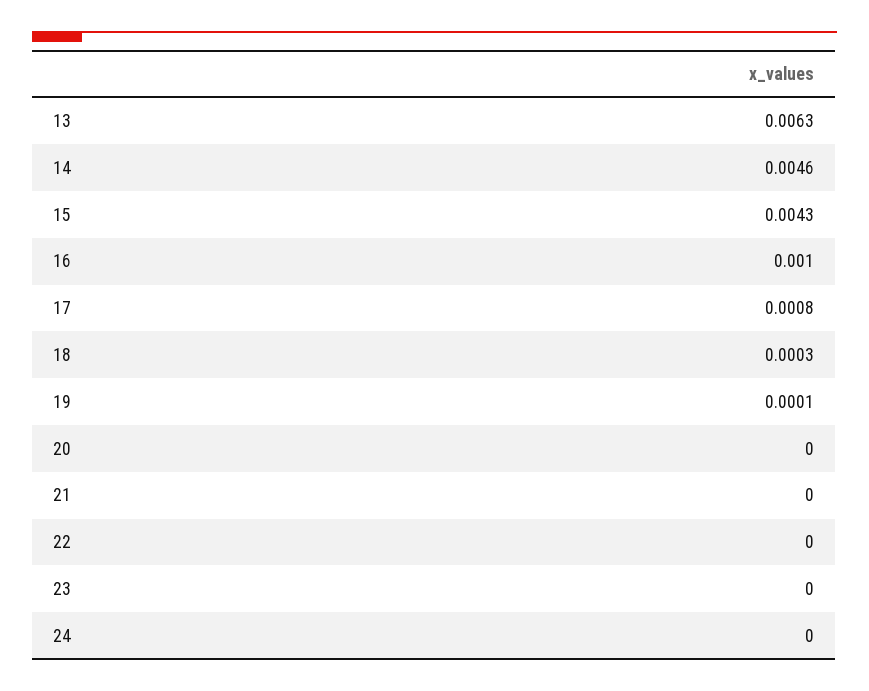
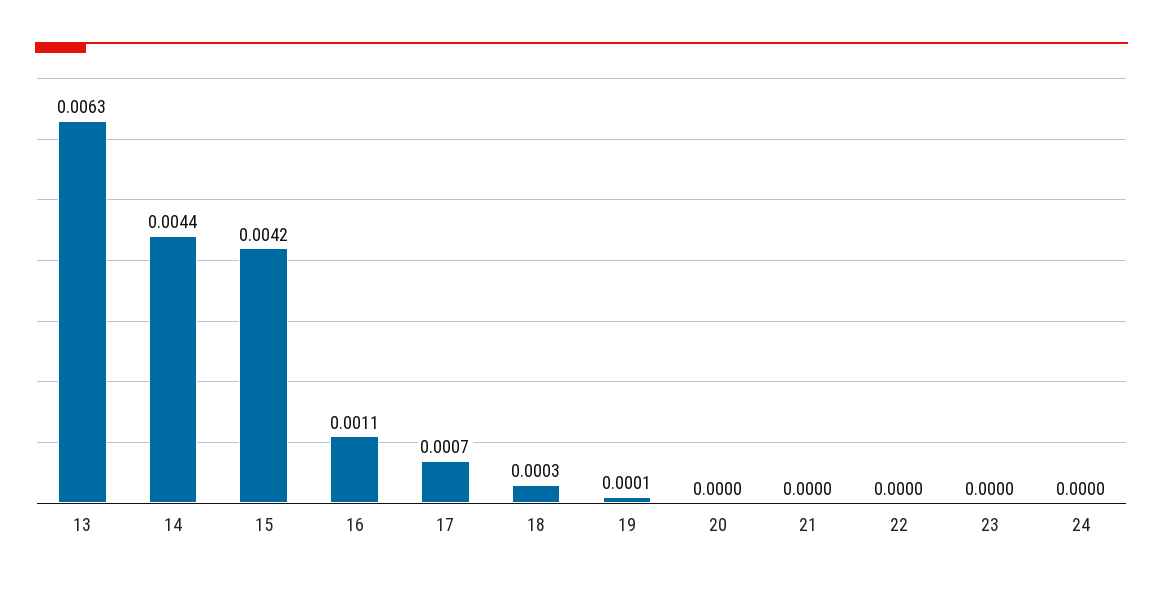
  {
    "13": 0.0063,
-   "14": 0.0046,
+   "14": 0.0044,
-   "15": 0.0043,
+   "15": 0.0042,
-   "16": 0.001,
+   "16": 0.0011,
-   "17": 0.0008,
+   "17": 0.0007,
    "18": 0.0003,
    "19": 0.0001,
    "20": 0,
    "21": 0,
    "22": 0,
    "23": 0,
    "24": 0
  }

